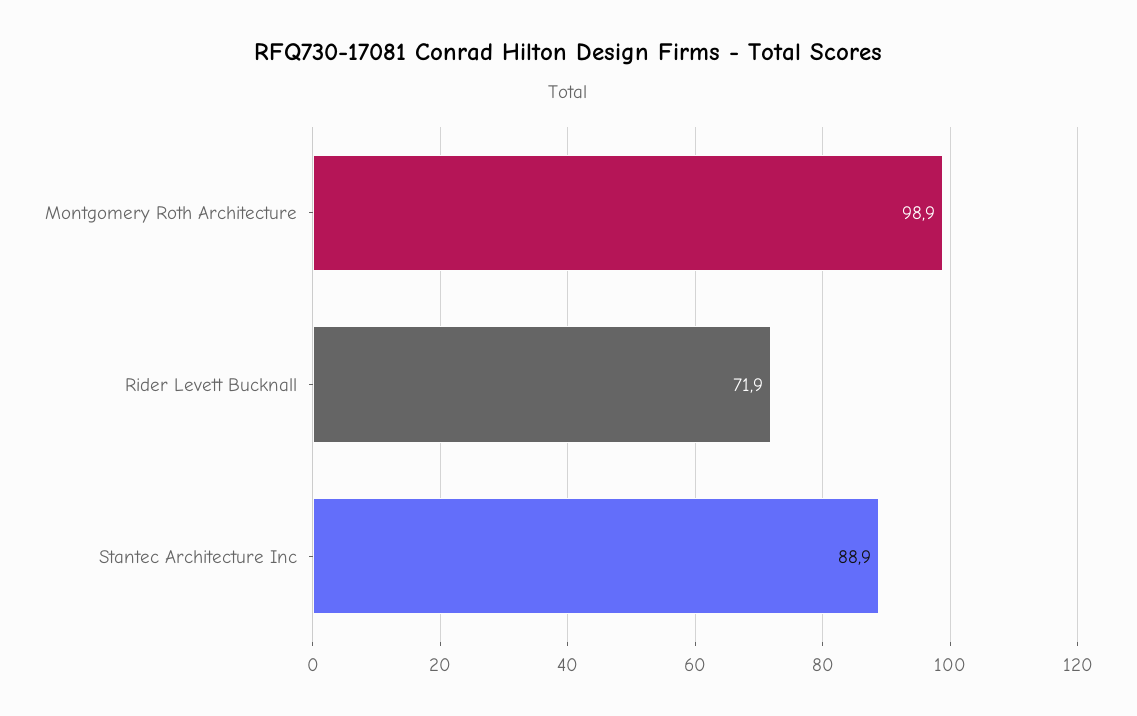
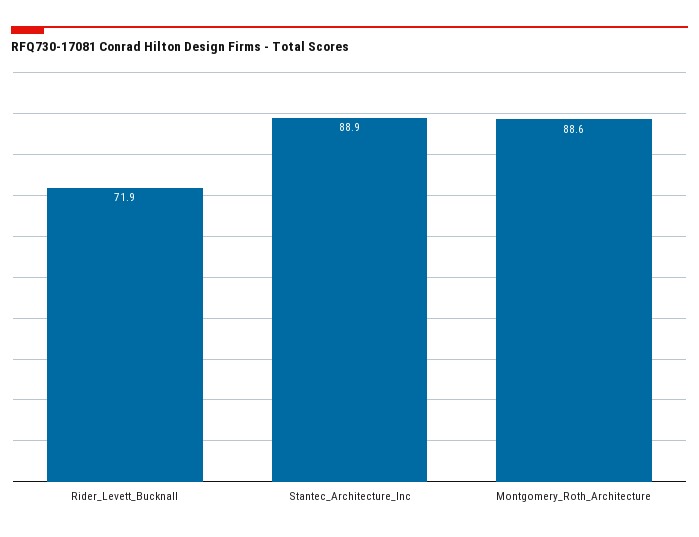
  {
-   "Montgomery Roth Architecture": 98.9,
+   "Montgomery Roth Architecture": 88.6,
    "Rider Levett Bucknall": 71.9,
    "Stantec Architecture Inc": 88.9
  }

